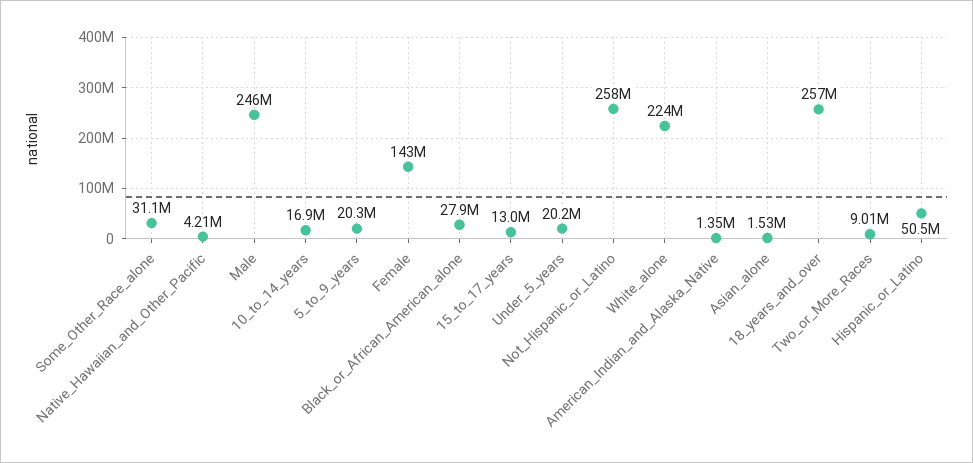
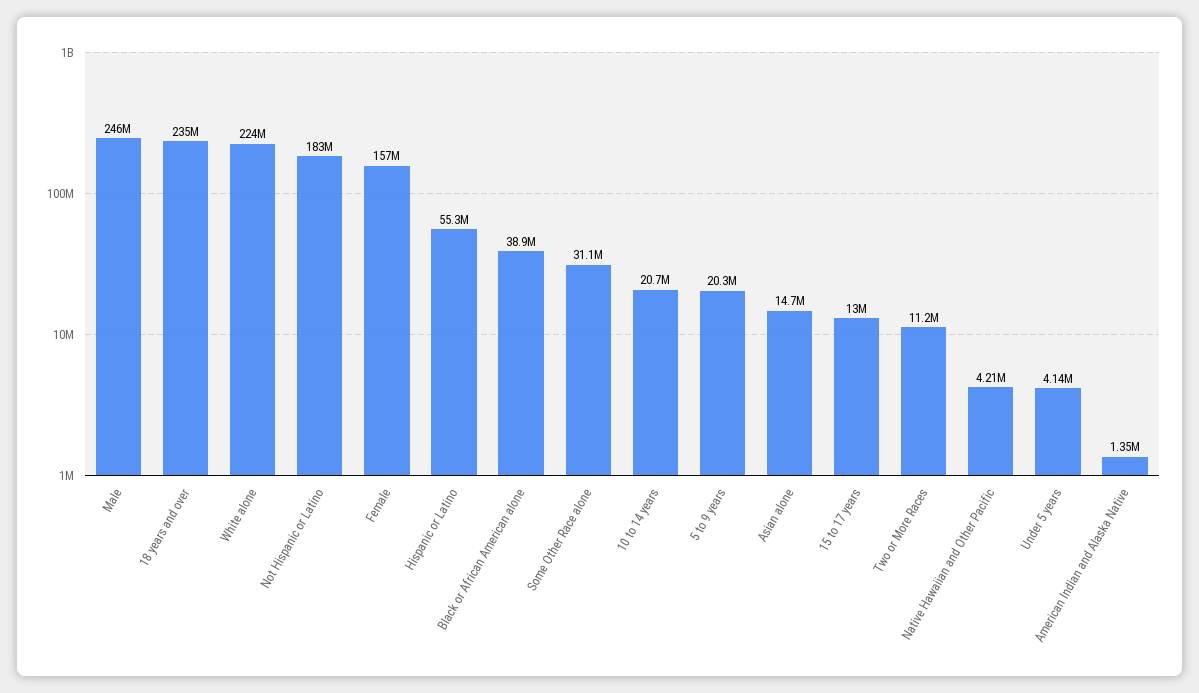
  {
    "Some_Other_Race_alone": 31100000,
    "Native_Hawaiian_and_Other_Pacific": 4210000,
    "Male": 246000000,
-   "10_to_14_years": 16900000,
+   "10_to_14_years": 20700000,
    "5_to_9_years": 20300000,
-   "Female": 143000000,
+   "Female": 157000000,
-   "Black_or_African_American_alone": 27900000,
+   "Black_or_African_American_alone": 38900000,
    "15_to_17_years": 13000000,
-   "Under_5_years": 20200000,
+   "Under_5_years": 4140000,
-   "Not_Hispanic_or_Latino": 258000000,
+   "Not_Hispanic_or_Latino": 183000000,
    "White_alone": 224000000,
    "American_Indian_and_Alaska_Native": 1350000,
-   "Asian_alone": 1530000,
+   "Asian_alone": 14700000,
-   "18_years_and_over": 257000000,
+   "18_years_and_over": 235000000,
-   "Two_or_More_Races": 9010000,
+   "Two_or_More_Races": 11200000,
-   "Hispanic_or_Latino": 50500000
+   "Hispanic_or_Latino": 55300000
  }

